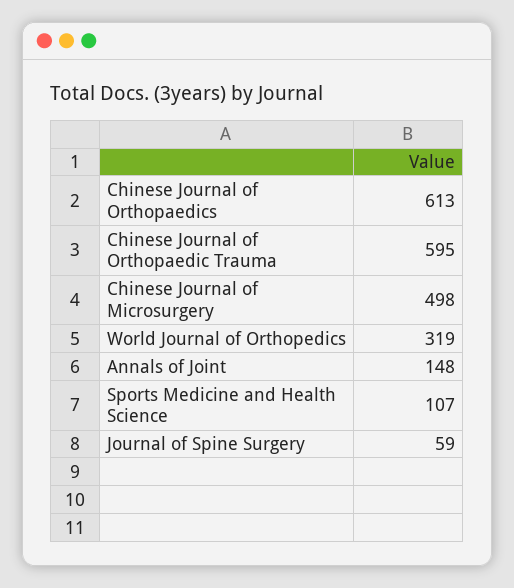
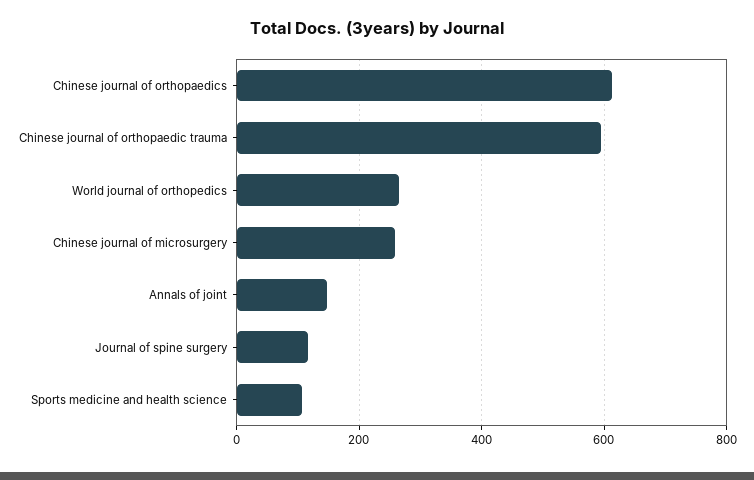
  {
    "Chinese Journal of Orthopaedics": 613,
    "Chinese Journal of Orthopaedic Trauma": 595,
-   "Chinese Journal of Microsurgery": 498,
+   "Chinese Journal of Microsurgery": 260,
-   "World Journal of Orthopedics": 319,
+   "World Journal of Orthopedics": 260,
    "Annals of Joint": 148,
    "Sports Medicine and Health Science": 107,
-   "Journal of Spine Surgery": 59
+   "Journal of Spine Surgery": 120
  }

